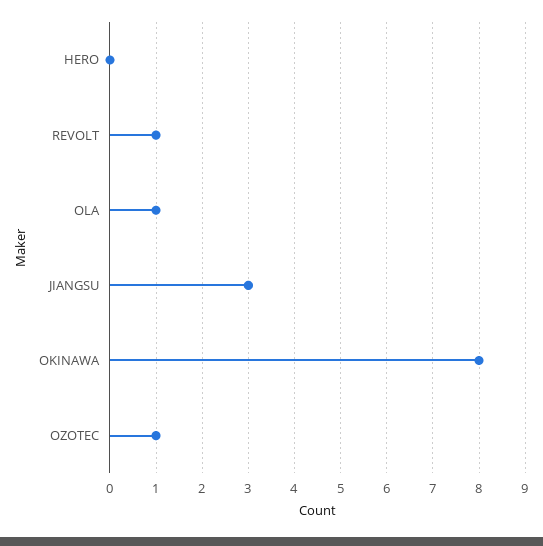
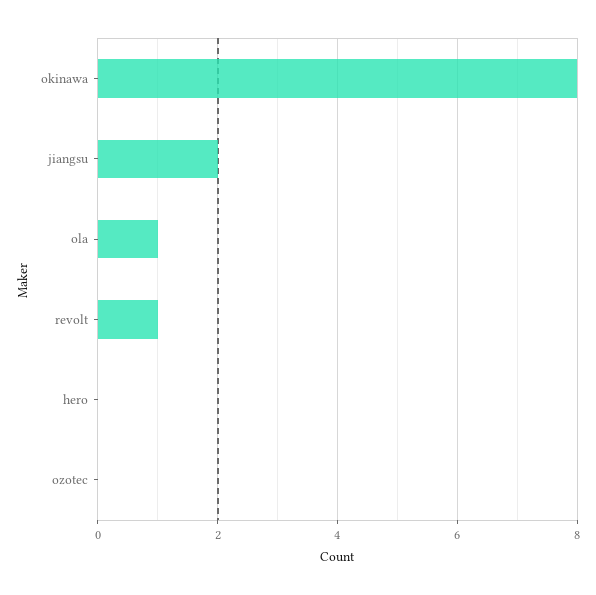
  {
    "HERO": 0,
    "REVOLT": 1,
    "OLA": 1,
-   "JIANGSU": 3,
+   "JIANGSU": 2,
    "OKINAWA": 8,
-   "OZOTEC": 1
+   "OZOTEC": 0
  }

